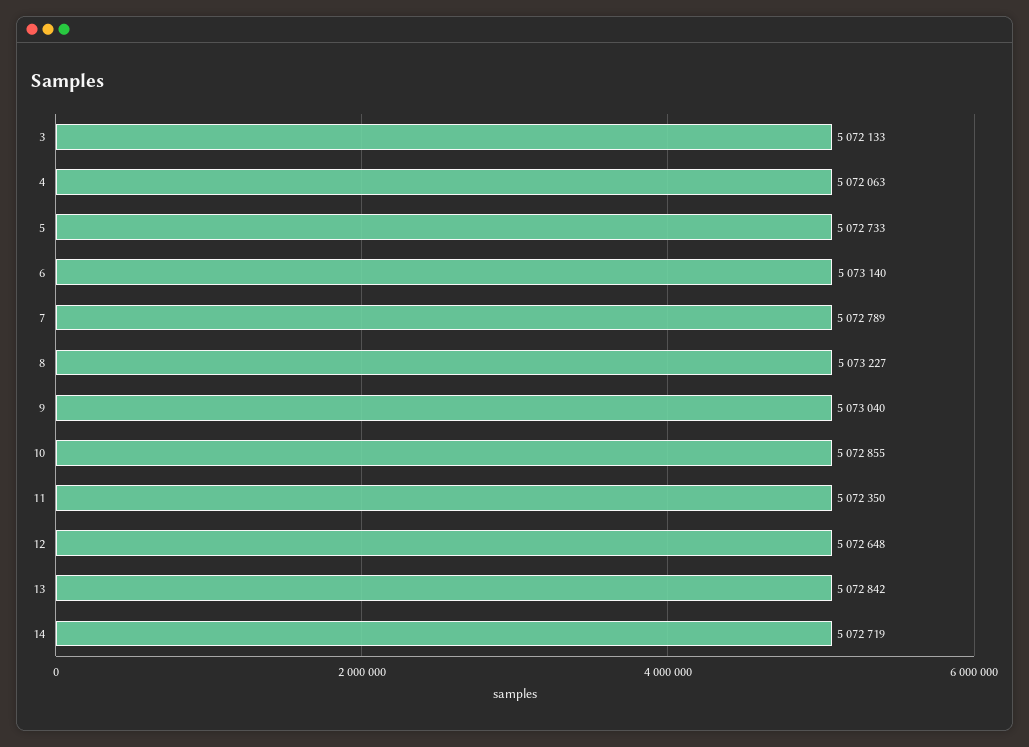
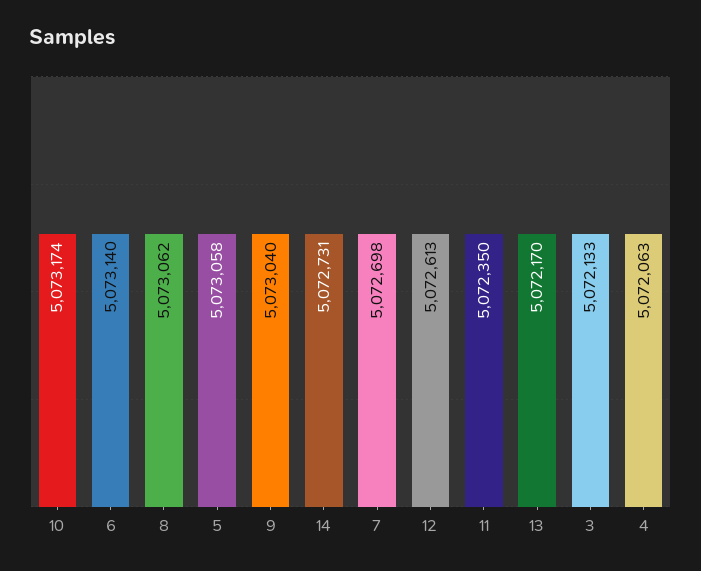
  {
    "3": 5072133,
    "4": 5072063,
-   "5": 5072733,
+   "5": 5073058,
    "6": 5073140,
-   "7": 5072789,
+   "7": 5072698,
-   "8": 5073227,
+   "8": 5073062,
    "9": 5073040,
-   "10": 5072855,
+   "10": 5073174,
    "11": 5072350,
-   "12": 5072648,
+   "12": 5072613,
-   "13": 5072842,
+   "13": 5072170,
-   "14": 5072719
+   "14": 5072731
  }

